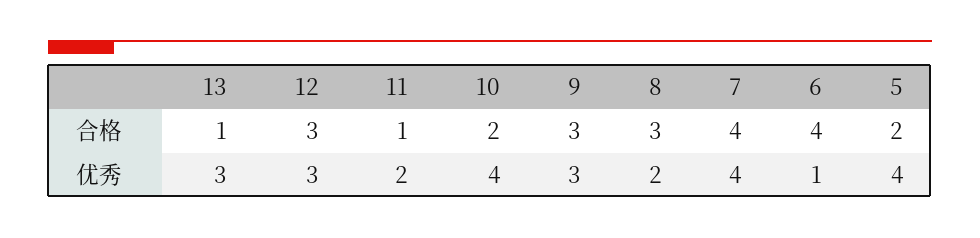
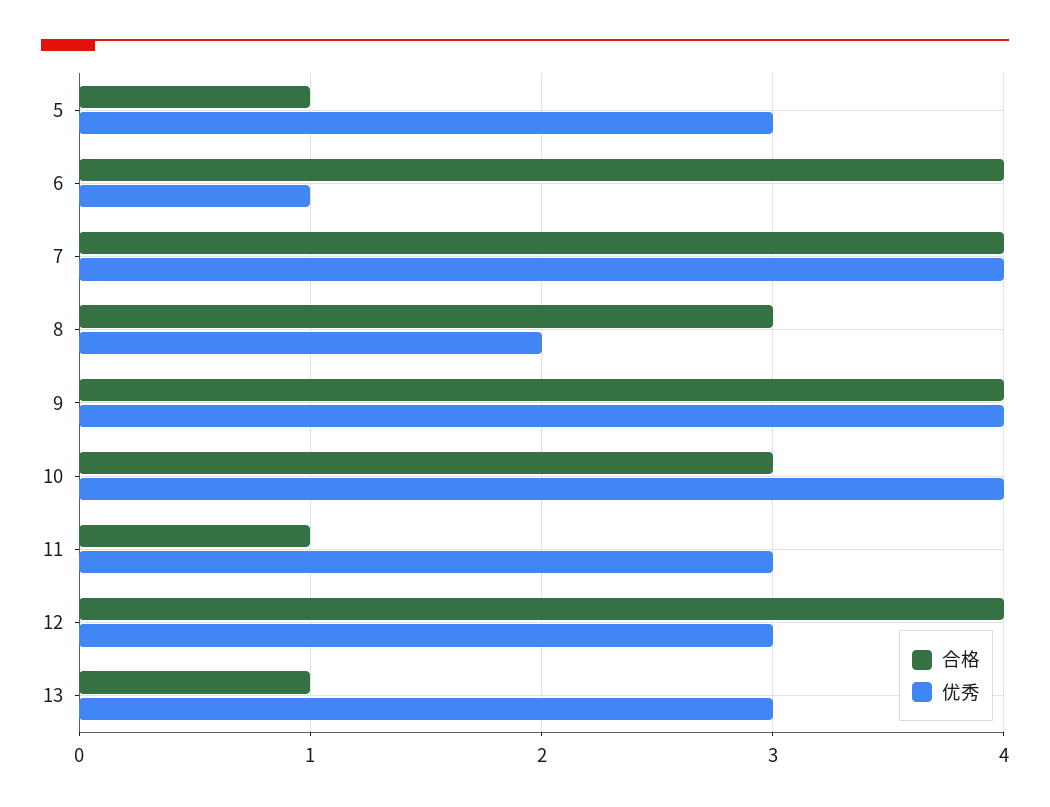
  {
    "合格": {
      "13": 1,
-     "12": 3,
+     "12": 4,
      "11": 1,
-     "10": 2,
+     "10": 3,
-     "9": 3,
+     "9": 4,
      "8": 3,
      "7": 4,
      "6": 4,
-     "5": 2
+     "5": 1
    },
    "优秀": {
      "13": 3,
      "12": 3,
-     "11": 2,
+     "11": 3,
      "10": 4,
-     "9": 3,
+     "9": 4,
      "8": 2,
      "7": 4,
      "6": 1,
-     "5": 4
+     "5": 3
    }
  }

